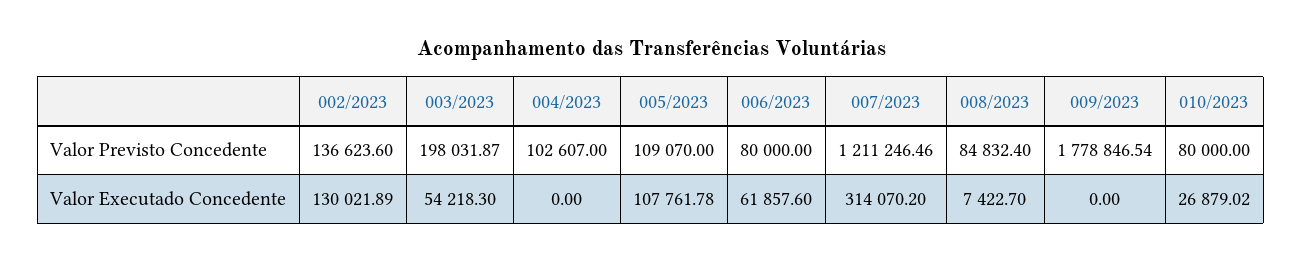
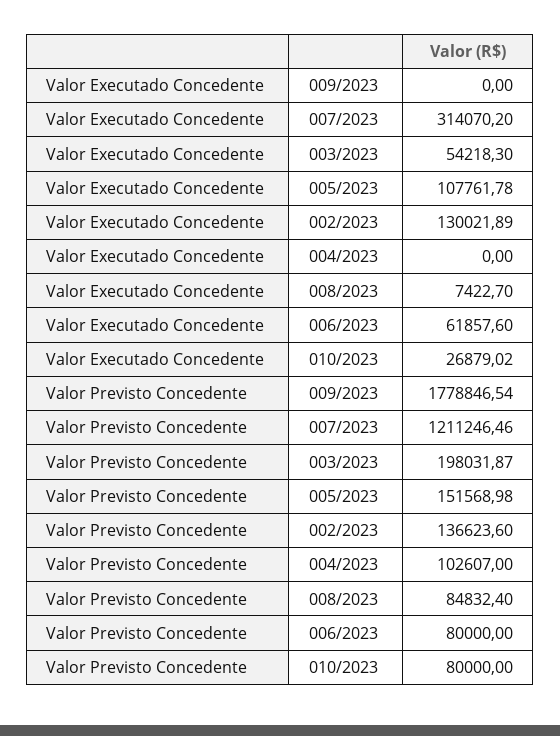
  {
    "002/2023": {
      "Valor Previsto Concedente": 136623.6,
      "Valor Executado Concedente": 130021.89
    },
    "003/2023": {
      "Valor Previsto Concedente": 198031.87,
      "Valor Executado Concedente": 54218.3
    },
    "004/2023": {
      "Valor Previsto Concedente": 102607,
      "Valor Executado Concedente": 0
    },
    "005/2023": {
-     "Valor Previsto Concedente": 109070,
+     "Valor Previsto Concedente": 151568.98,
      "Valor Executado Concedente": 107761.78
    },
    "006/2023": {
      "Valor Previsto Concedente": 80000,
      "Valor Executado Concedente": 61857.6
    },
    "007/2023": {
      "Valor Previsto Concedente": 1211246.46,
      "Valor Executado Concedente": 314070.2
    },
    "008/2023": {
      "Valor Previsto Concedente": 84832.4,
      "Valor Executado Concedente": 7422.7
    },
    "009/2023": {
      "Valor Previsto Concedente": 1778846.54,
      "Valor Executado Concedente": 0
    },
    "010/2023": {
      "Valor Previsto Concedente": 80000,
      "Valor Executado Concedente": 26879.02
    }
  }

